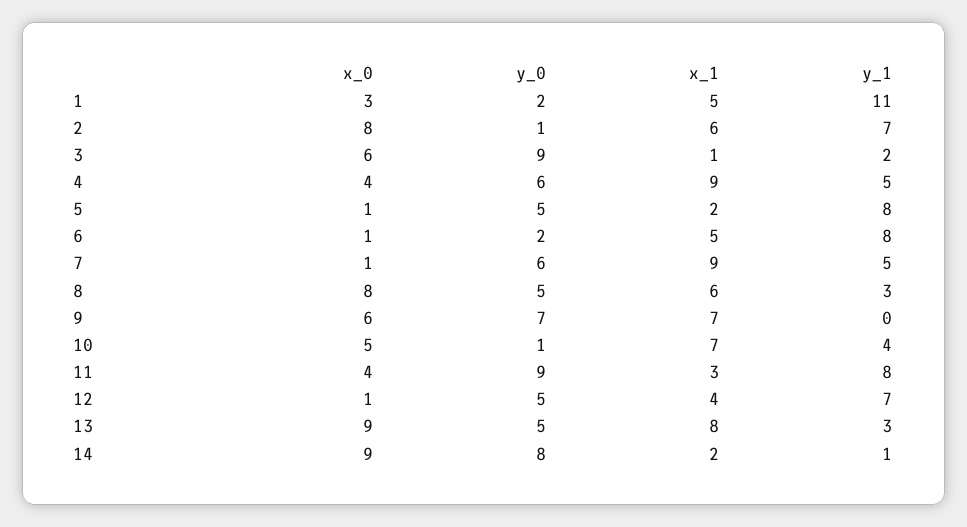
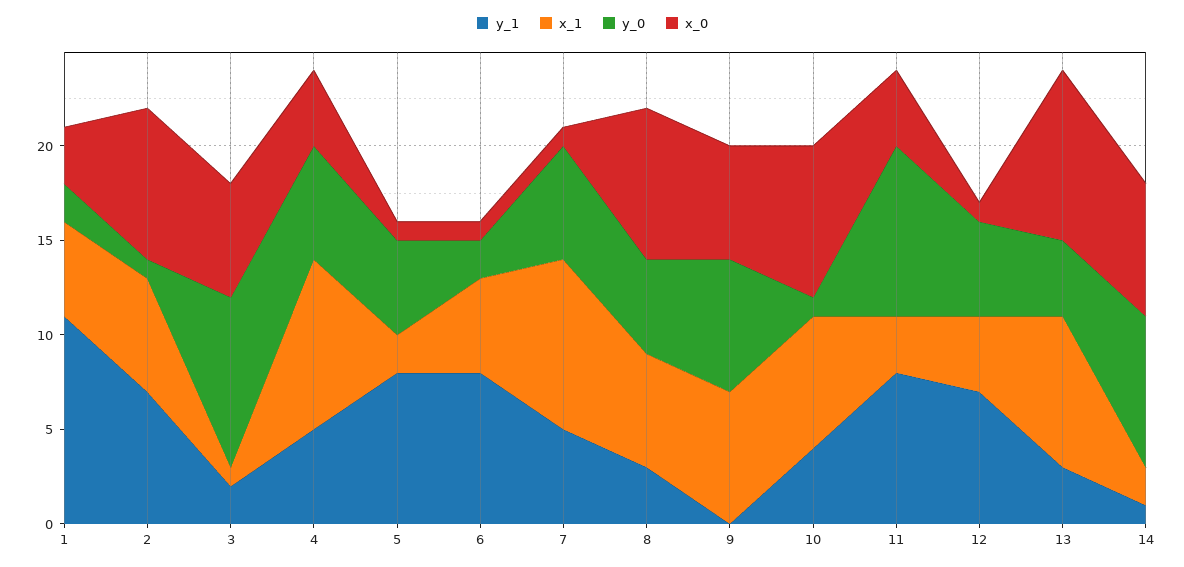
  {
    "x_0": {
      "1": 3,
      "2": 8,
      "3": 6,
      "4": 4,
      "5": 1,
      "6": 1,
      "7": 1,
      "8": 8,
      "9": 6,
-     "10": 5,
+     "10": 8,
      "11": 4,
      "12": 1,
      "13": 9,
-     "14": 9
+     "14": 7
    },
    "y_0": {
      "1": 2,
      "2": 1,
      "3": 9,
      "4": 6,
      "5": 5,
      "6": 2,
      "7": 6,
      "8": 5,
      "9": 7,
      "10": 1,
      "11": 9,
      "12": 5,
-     "13": 5,
+     "13": 4,
      "14": 8
    },
    "x_1": {
      "1": 5,
      "2": 6,
      "3": 1,
      "4": 9,
      "5": 2,
      "6": 5,
      "7": 9,
      "8": 6,
      "9": 7,
      "10": 7,
      "11": 3,
      "12": 4,
      "13": 8,
      "14": 2
    },
    "y_1": {
      "1": 11,
      "2": 7,
      "3": 2,
      "4": 5,
      "5": 8,
      "6": 8,
      "7": 5,
      "8": 3,
      "9": 0,
      "10": 4,
      "11": 8,
      "12": 7,
      "13": 3,
      "14": 1
    }
  }

